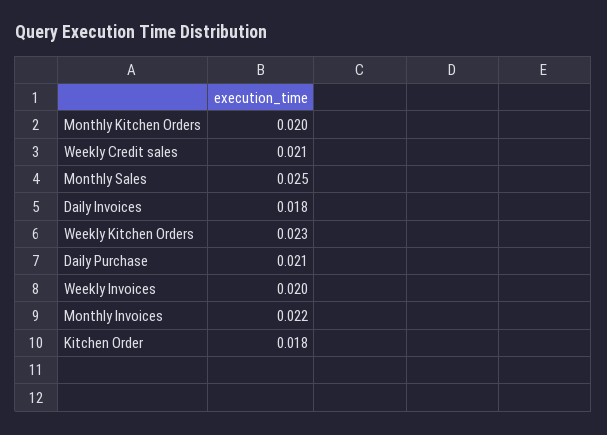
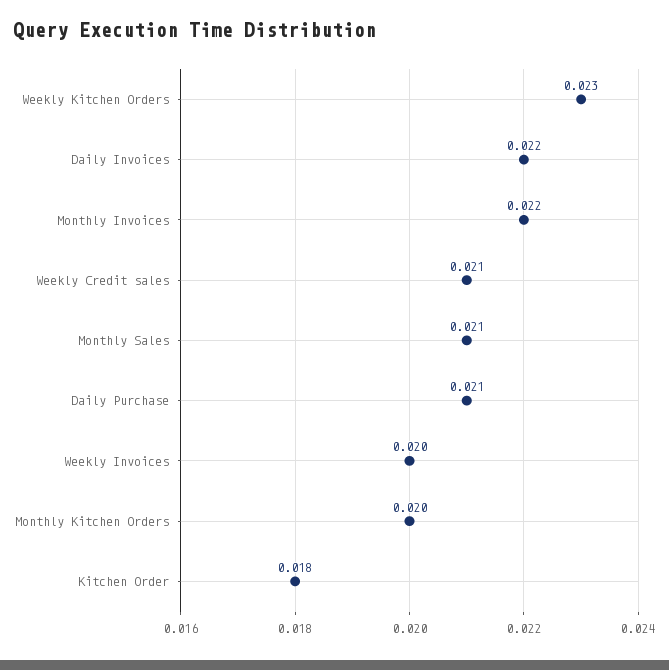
  {
    "Monthly Kitchen Orders": 0.02,
    "Weekly Credit sales": 0.021,
-   "Monthly Sales": 0.025,
+   "Monthly Sales": 0.021,
-   "Daily Invoices": 0.018,
+   "Daily Invoices": 0.022,
    "Weekly Kitchen Orders": 0.023,
    "Daily Purchase": 0.021,
    "Weekly Invoices": 0.02,
    "Monthly Invoices": 0.022,
    "Kitchen Order": 0.018
  }

